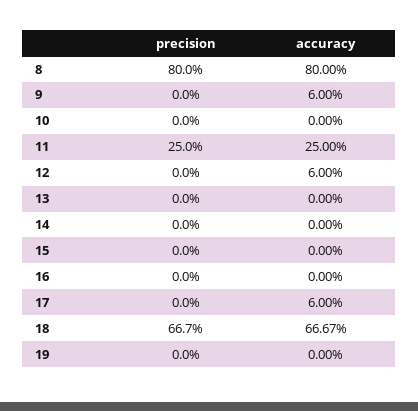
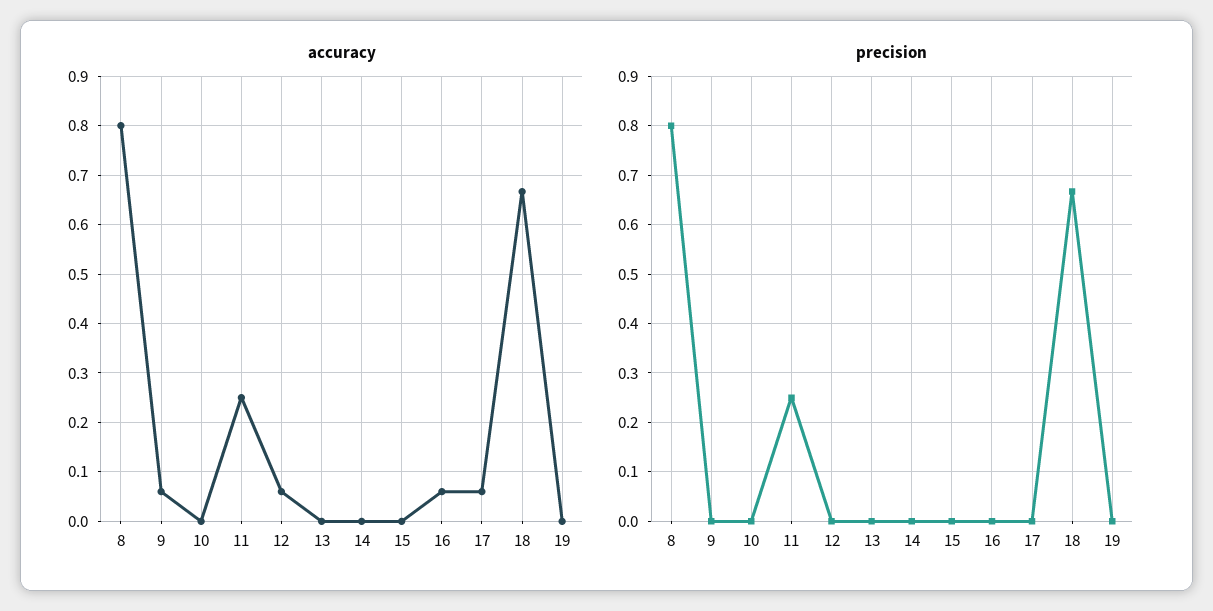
  {
    "precision": {
      "8": 0.8,
      "9": 0,
      "10": 0,
      "11": 0.25,
      "12": 0,
      "13": 0,
      "14": 0,
      "15": 0,
      "16": 0,
      "17": 0,
      "18": 0.667,
      "19": 0
    },
    "accuracy": {
      "8": 0.8,
      "9": 0.06,
      "10": 0,
      "11": 0.25,
      "12": 0.06,
      "13": 0,
      "14": 0,
      "15": 0,
-     "16": 0,
+     "16": 0.06,
      "17": 0.06,
      "18": 0.6667,
      "19": 0
    }
  }

